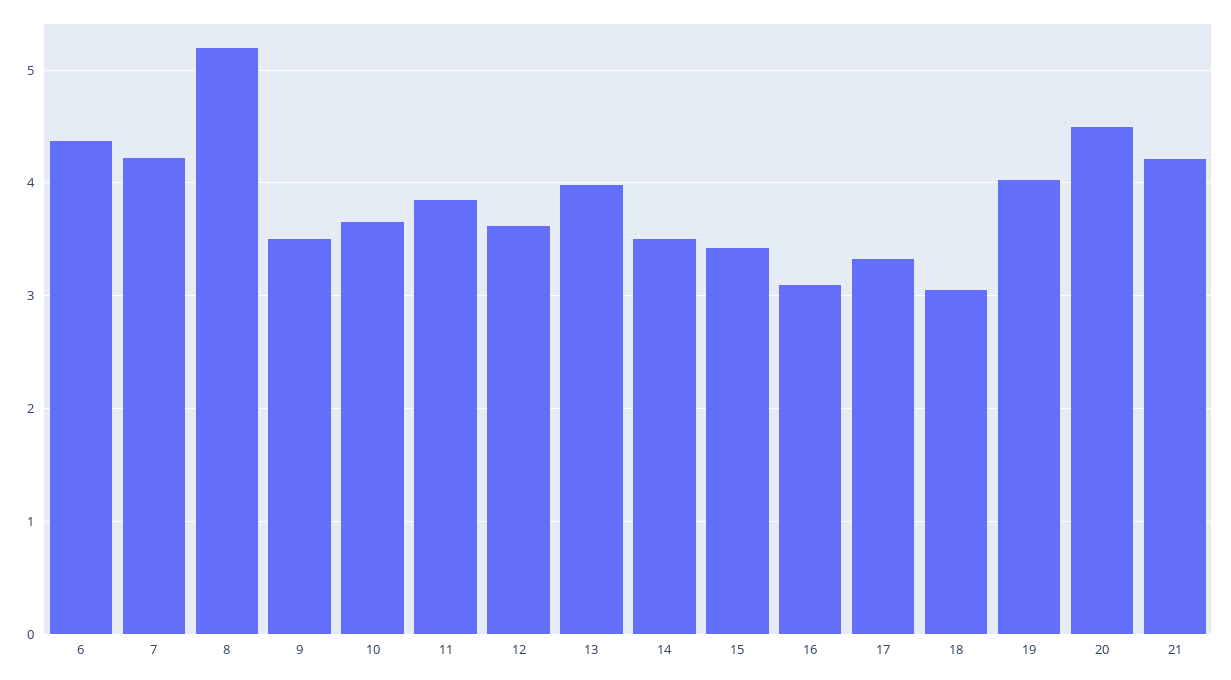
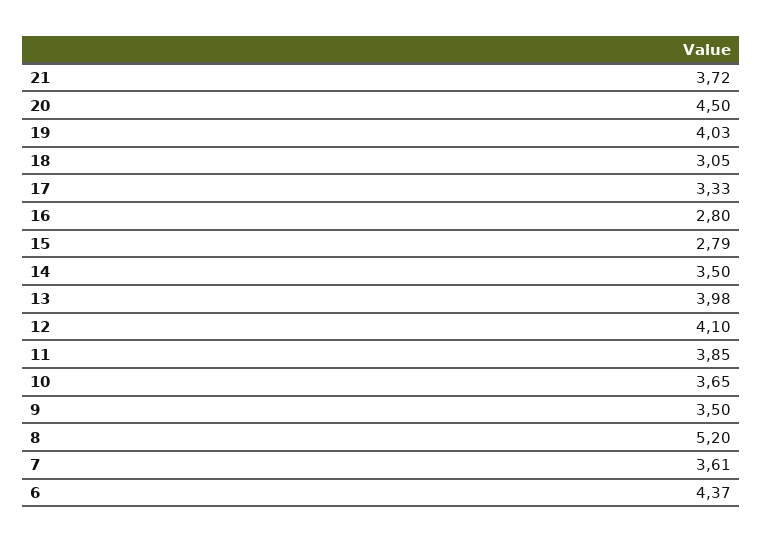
  {
    "6": 4.37,
-   "7": 4.2,
+   "7": 3.61,
    "8": 5.2,
    "9": 3.5,
    "10": 3.65,
    "11": 3.85,
-   "12": 3.6,
+   "12": 4.1,
    "13": 3.98,
    "14": 3.5,
-   "15": 3.4,
+   "15": 2.79,
-   "16": 3.1,
+   "16": 2.8,
    "17": 3.33,
    "18": 3.05,
    "19": 4.03,
    "20": 4.5,
-   "21": 4.2
+   "21": 3.72
  }

